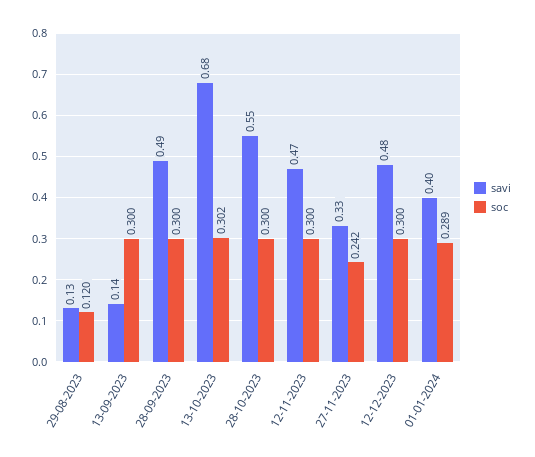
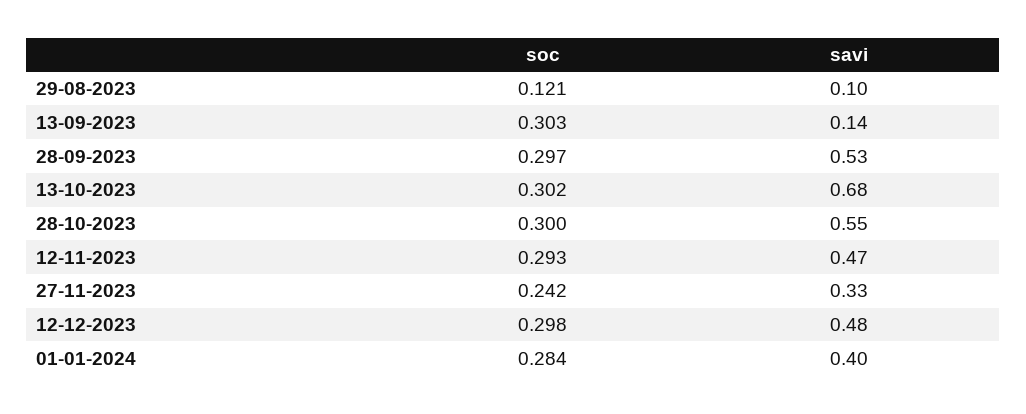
  {
    "savi": {
-     "29-08-2023": 0.13,
+     "29-08-2023": 0.1,
      "13-09-2023": 0.14,
-     "28-09-2023": 0.49,
+     "28-09-2023": 0.53,
      "13-10-2023": 0.68,
      "28-10-2023": 0.55,
      "12-11-2023": 0.47,
      "27-11-2023": 0.33,
      "12-12-2023": 0.48,
      "01-01-2024": 0.4
    },
    "soc": {
-     "29-08-2023": 0.12,
+     "29-08-2023": 0.121,
-     "13-09-2023": 0.3,
+     "13-09-2023": 0.303,
-     "28-09-2023": 0.3,
+     "28-09-2023": 0.297,
      "13-10-2023": 0.302,
      "28-10-2023": 0.3,
-     "12-11-2023": 0.3,
+     "12-11-2023": 0.293,
      "27-11-2023": 0.242,
-     "12-12-2023": 0.3,
+     "12-12-2023": 0.298,
-     "01-01-2024": 0.289
+     "01-01-2024": 0.284
    }
  }

